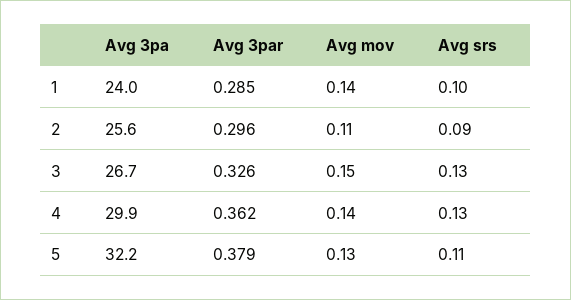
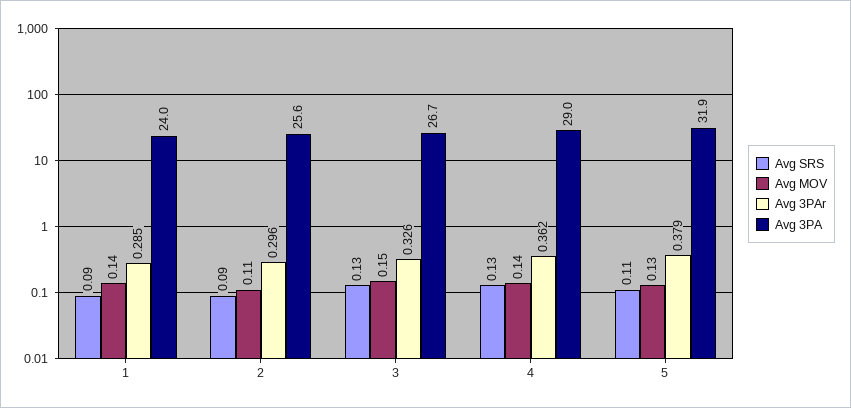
  {
    "Avg 3pa": {
      "1": 24,
      "2": 25.6,
      "3": 26.7,
-     "4": 29.9,
+     "4": 29,
-     "5": 32.2
+     "5": 31.9
    },
    "Avg 3par": {
      "1": 0.285,
      "2": 0.296,
      "3": 0.326,
      "4": 0.362,
      "5": 0.379
    },
    "Avg mov": {
      "1": 0.14,
      "2": 0.11,
      "3": 0.15,
      "4": 0.14,
      "5": 0.13
    },
    "Avg srs": {
-     "1": 0.1,
+     "1": 0.09,
      "2": 0.09,
      "3": 0.13,
      "4": 0.13,
      "5": 0.11
    }
  }

